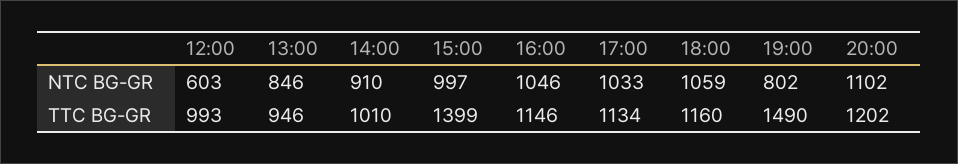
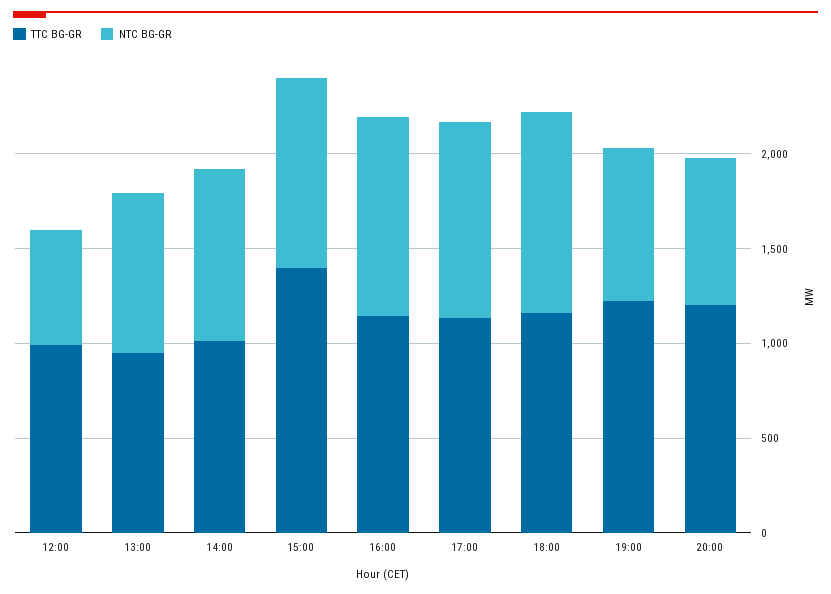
  {
    "NTC BG-GR": {
      "12:00": 603,
      "13:00": 846,
      "14:00": 910,
      "15:00": 997,
      "16:00": 1046,
      "17:00": 1033,
      "18:00": 1059,
      "19:00": 802,
-     "20:00": 1102
+     "20:00": 800
    },
    "TTC BG-GR": {
      "12:00": 993,
      "13:00": 946,
      "14:00": 1010,
      "15:00": 1399,
      "16:00": 1146,
      "17:00": 1134,
      "18:00": 1160,
-     "19:00": 1490,
+     "19:00": 1200,
      "20:00": 1202
    }
  }

